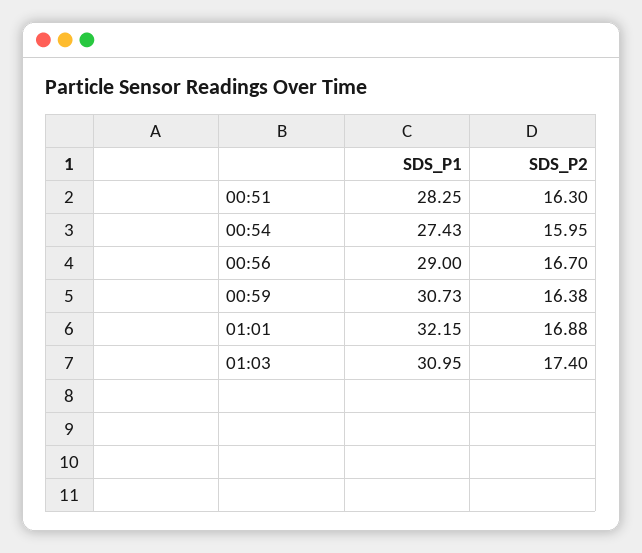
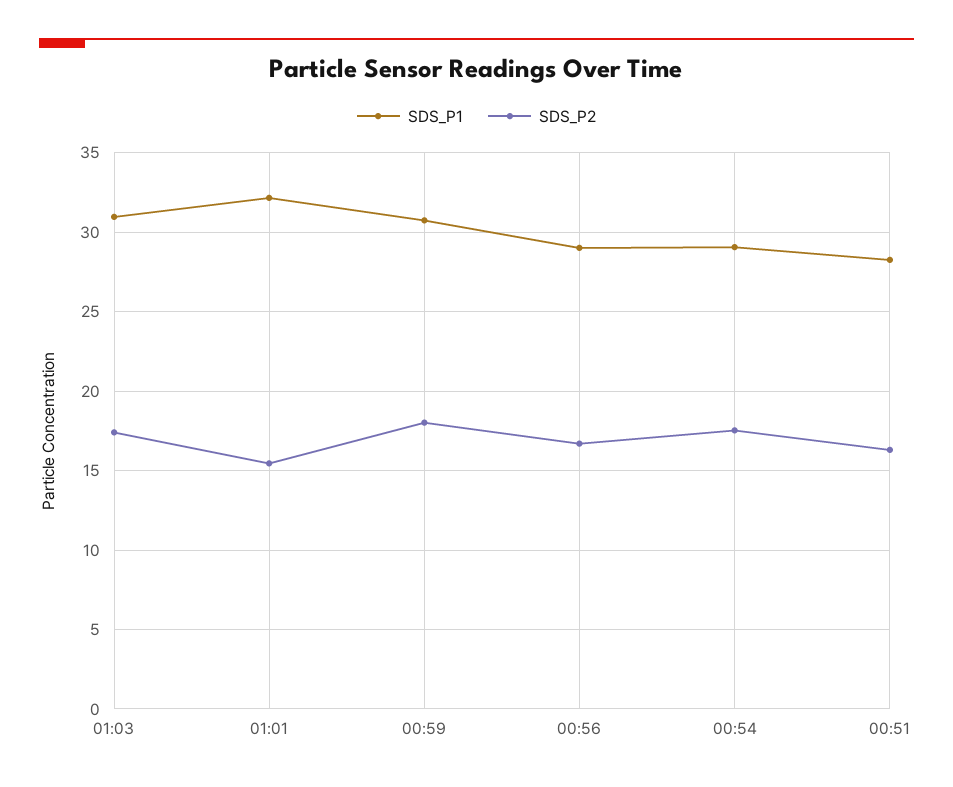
  {
    "SDS_P1": {
      "00:51": 28.25,
-     "00:54": 27.43,
+     "00:54": 29,
      "00:56": 29,
      "00:59": 30.73,
      "01:01": 32.15,
      "01:03": 30.95
    },
    "SDS_P2": {
      "00:51": 16.3,
-     "00:54": 15.95,
+     "00:54": 17.5,
      "00:56": 16.7,
-     "00:59": 16.38,
+     "00:59": 18,
-     "01:01": 16.88,
+     "01:01": 15.5,
      "01:03": 17.4
    }
  }

